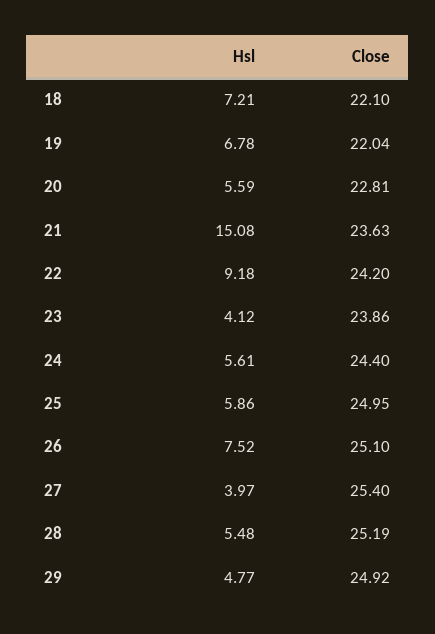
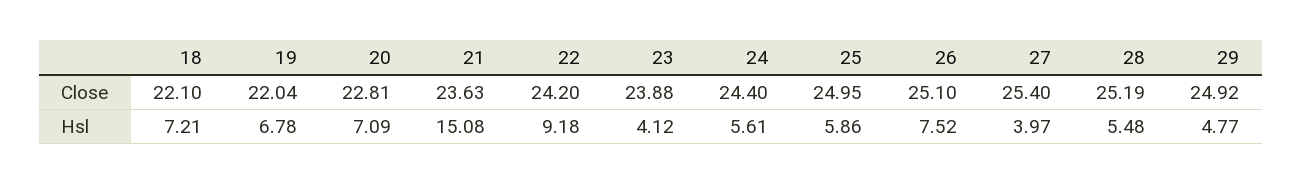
  {
    "Hsl": {
      "18": 7.21,
      "19": 6.78,
-     "20": 5.59,
+     "20": 7.09,
      "21": 15.08,
      "22": 9.18,
      "23": 4.12,
      "24": 5.61,
      "25": 5.86,
      "26": 7.52,
      "27": 3.97,
      "28": 5.48,
      "29": 4.77
    },
    "Close": {
      "18": 22.1,
      "19": 22.04,
      "20": 22.81,
      "21": 23.63,
      "22": 24.2,
-     "23": 23.86,
+     "23": 23.88,
      "24": 24.4,
      "25": 24.95,
      "26": 25.1,
      "27": 25.4,
      "28": 25.19,
      "29": 24.92
    }
  }

